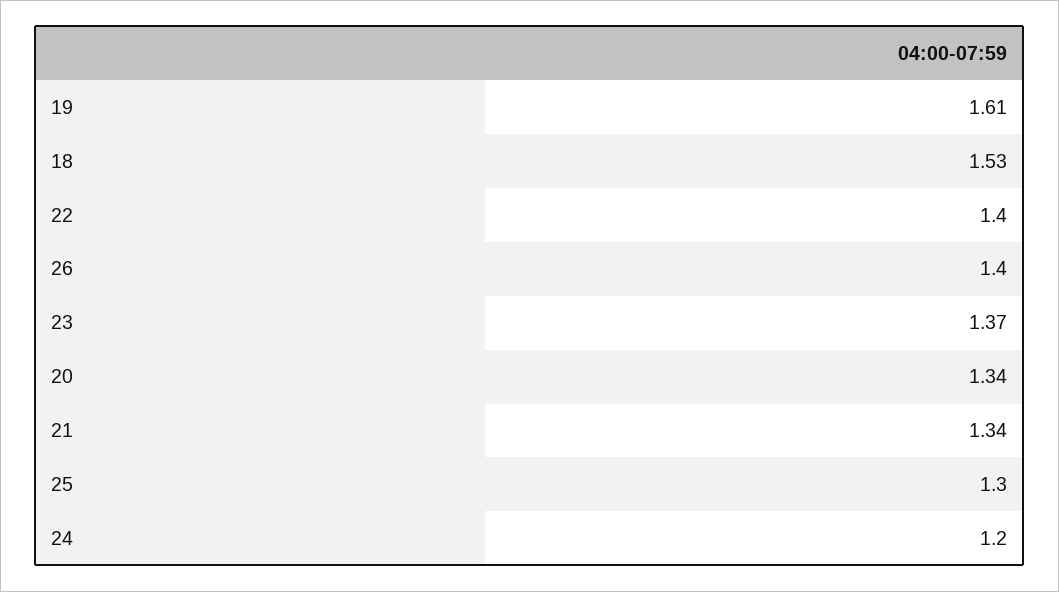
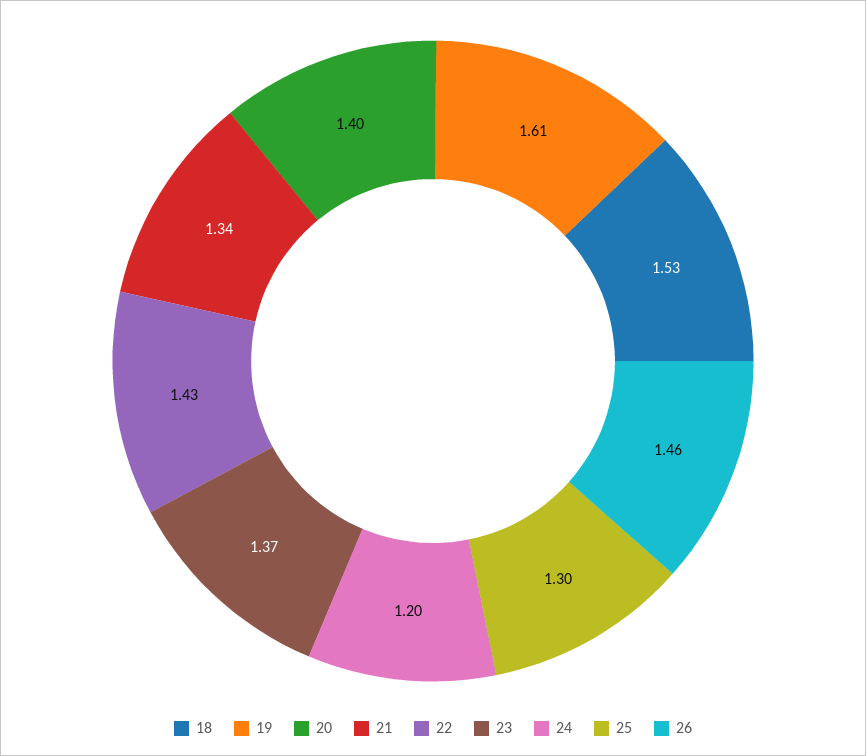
  {
    "19": 1.61,
    "18": 1.53,
-   "22": 1.4,
+   "22": 1.43,
-   "26": 1.4,
+   "26": 1.46,
    "23": 1.37,
-   "20": 1.34,
+   "20": 1.4,
    "21": 1.34,
    "25": 1.3,
    "24": 1.2
  }

